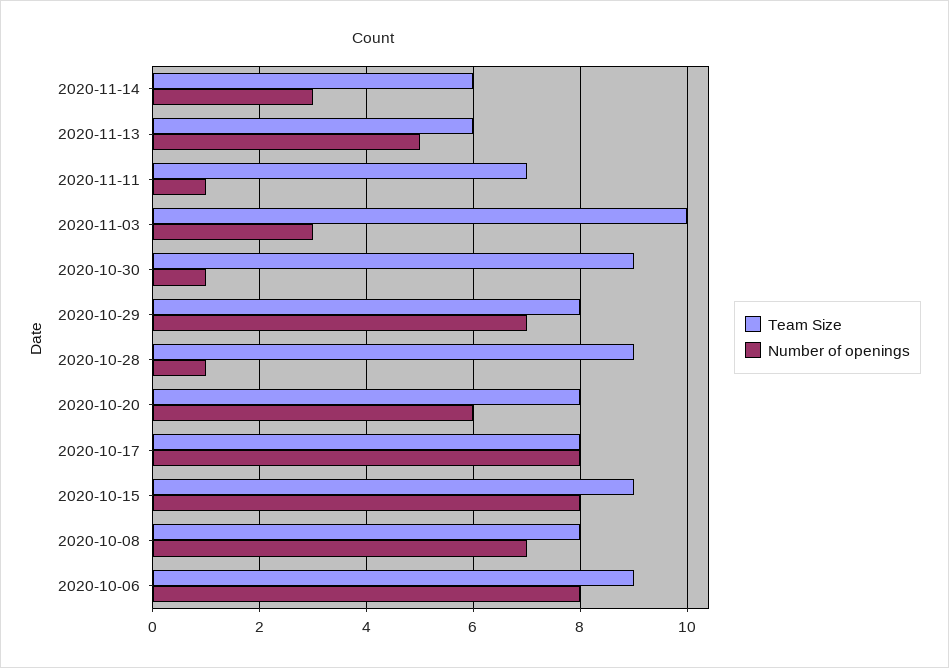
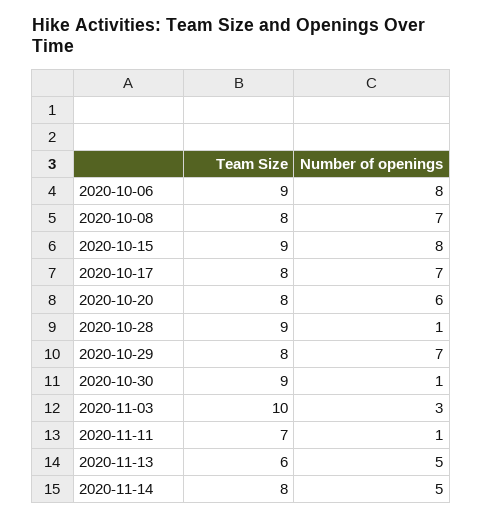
  {
    "Team Size": {
-     "2020-11-14": 6,
+     "2020-11-14": 8,
      "2020-11-13": 6,
      "2020-11-11": 7,
      "2020-11-03": 10,
      "2020-10-30": 9,
      "2020-10-29": 8,
      "2020-10-28": 9,
      "2020-10-20": 8,
      "2020-10-17": 8,
      "2020-10-15": 9,
      "2020-10-08": 8,
      "2020-10-06": 9
    },
    "Number of openings": {
-     "2020-11-14": 3,
+     "2020-11-14": 5,
      "2020-11-13": 5,
      "2020-11-11": 1,
      "2020-11-03": 3,
      "2020-10-30": 1,
      "2020-10-29": 7,
      "2020-10-28": 1,
      "2020-10-20": 6,
-     "2020-10-17": 8,
+     "2020-10-17": 7,
      "2020-10-15": 8,
      "2020-10-08": 7,
      "2020-10-06": 8
    }
  }

